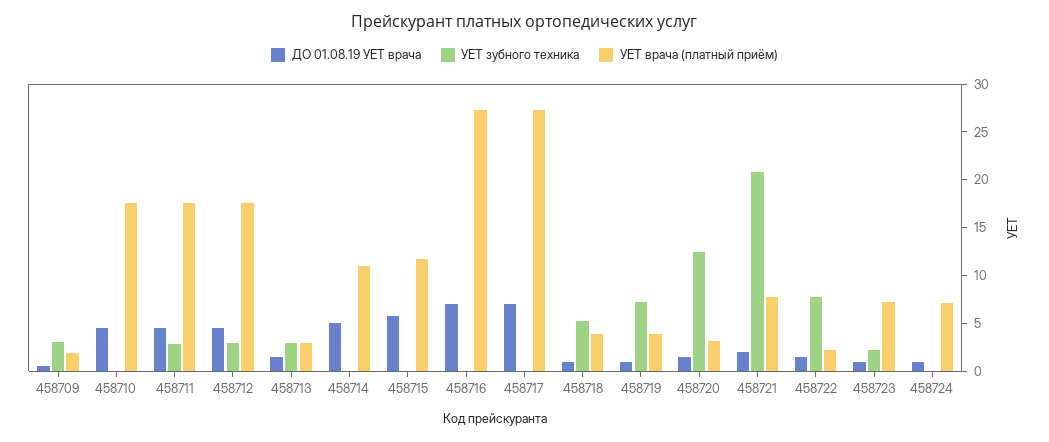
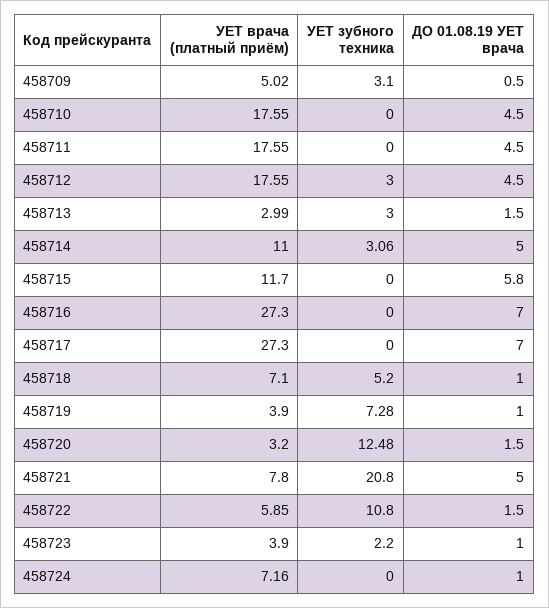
  {
    "ДО 01.08.19 УЕТ врача": {
      "458709": 0.5,
      "458710": 4.5,
      "458711": 4.5,
      "458712": 4.5,
      "458713": 1.5,
      "458714": 5,
      "458715": 5.8,
      "458716": 7,
      "458717": 7,
      "458718": 1,
      "458719": 1,
      "458720": 1.5,
-     "458721": 2,
+     "458721": 5,
      "458722": 1.5,
      "458723": 1,
      "458724": 1
    },
    "УЕТ зубного техника": {
      "458709": 3.1,
      "458710": 0,
-     "458711": 3,
+     "458711": 0,
      "458712": 3,
      "458713": 3,
-     "458714": 0,
+     "458714": 3.06,
      "458715": 0,
      "458716": 0,
      "458717": 0,
      "458718": 5.2,
      "458719": 7.28,
      "458720": 12.48,
      "458721": 20.8,
-     "458722": 8,
+     "458722": 10.8,
      "458723": 2.2,
      "458724": 0
    },
    "УЕТ врача (платный приём)": {
-     "458709": 2,
+     "458709": 5.02,
      "458710": 17.55,
      "458711": 17.55,
      "458712": 17.55,
      "458713": 2.99,
      "458714": 11,
      "458715": 11.7,
      "458716": 27.3,
      "458717": 27.3,
-     "458718": 4,
+     "458718": 7.1,
      "458719": 3.9,
      "458720": 3.2,
      "458721": 7.8,
-     "458722": 2,
+     "458722": 5.85,
-     "458723": 7,
+     "458723": 3.9,
      "458724": 7.16
    }
  }

